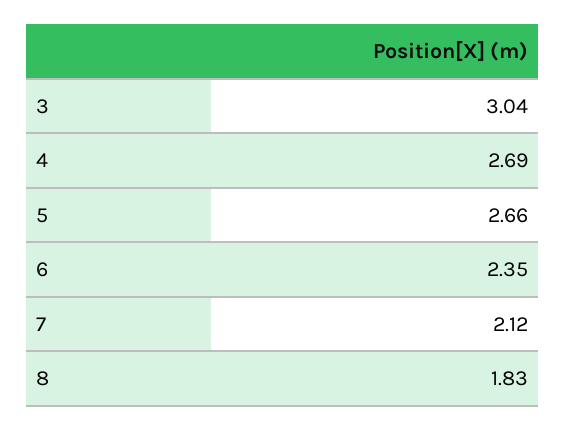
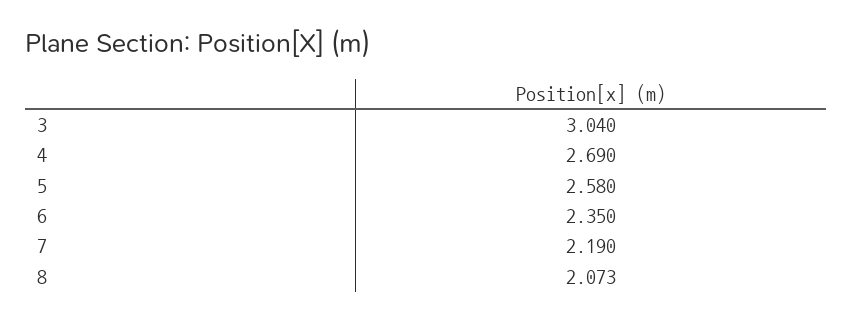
  {
    "3": 3.04,
    "4": 2.69,
-   "5": 2.66,
+   "5": 2.58,
    "6": 2.35,
-   "7": 2.12,
+   "7": 2.19,
-   "8": 1.83
+   "8": 2.073
  }

